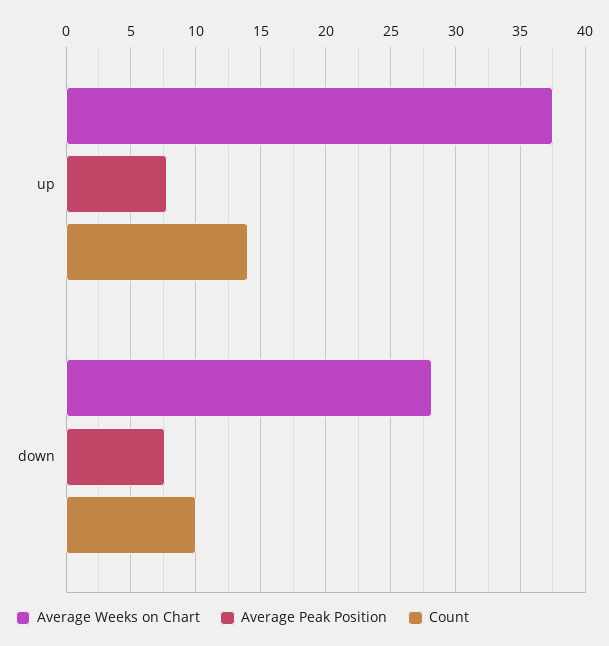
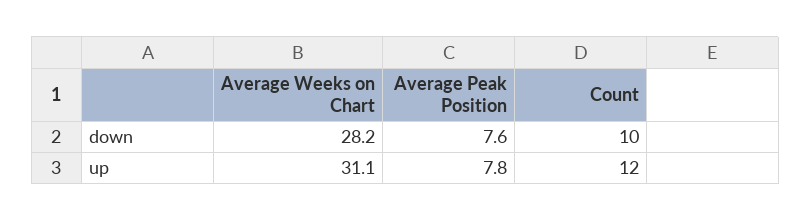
  {
    "Average Weeks on Chart": {
-     "up": 37.5,
+     "up": 31.1,
      "down": 28.2
    },
    "Average Peak Position": {
      "up": 7.8,
      "down": 7.6
    },
    "Count": {
-     "up": 14,
+     "up": 12,
      "down": 10
    }
  }

